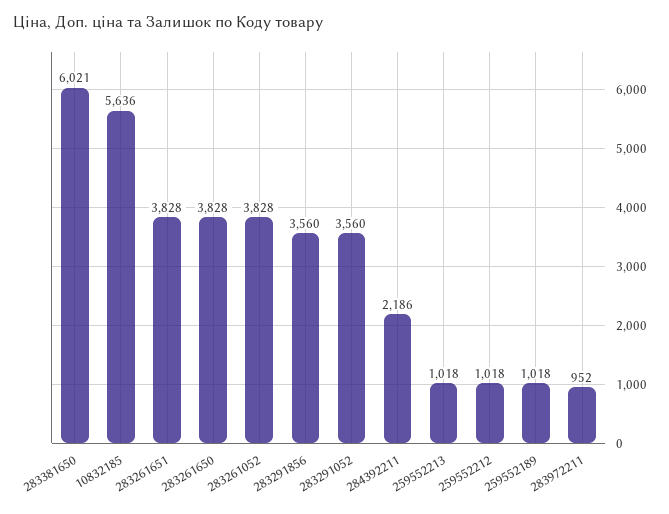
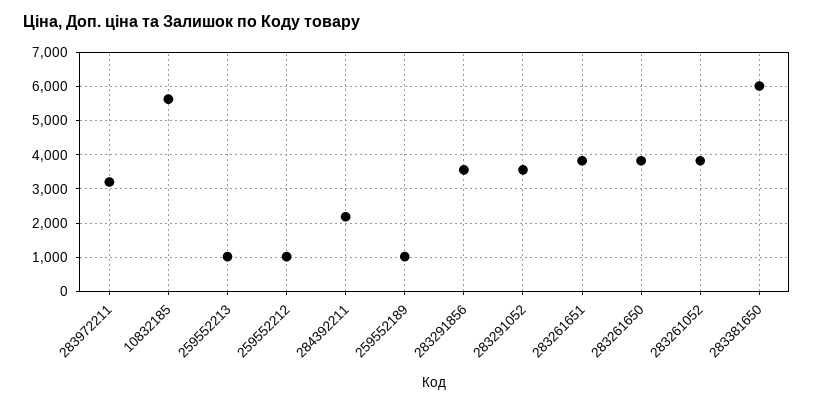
  {
    "283381650": 6021,
    "10832185": 5636,
    "283261651": 3828,
    "283261650": 3828,
    "283261052": 3828,
    "283291856": 3560,
    "283291052": 3560,
    "284392211": 2186,
    "259552213": 1018,
    "259552212": 1018,
    "259552189": 1018,
-   "283972211": 952
+   "283972211": 3200
  }

